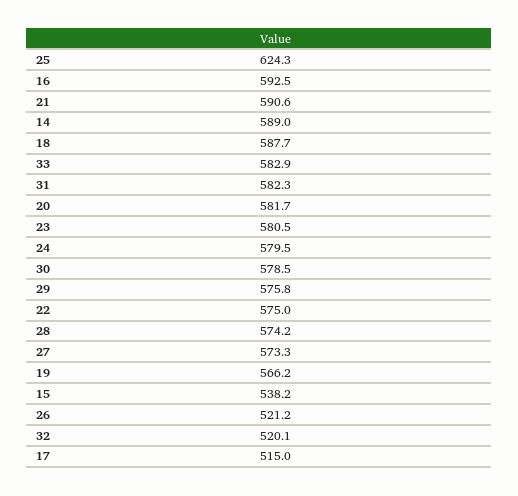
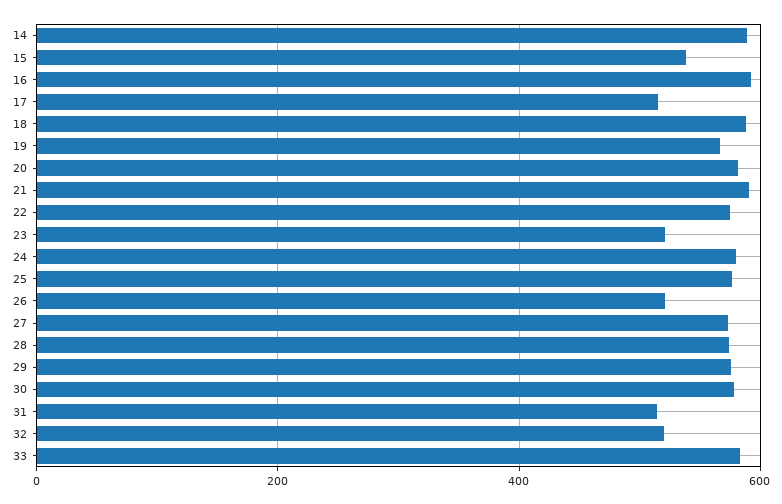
  {
-   "25": 624.3,
+   "25": 580,
    "16": 592.5,
    "21": 590.6,
    "14": 589,
    "18": 587.7,
    "33": 582.9,
-   "31": 582.3,
+   "31": 520,
    "20": 581.7,
-   "23": 580.5,
+   "23": 520,
    "24": 579.5,
    "30": 578.5,
    "29": 575.8,
    "22": 575,
    "28": 574.2,
    "27": 573.3,
    "19": 566.2,
    "15": 538.2,
    "26": 521.2,
    "32": 520.1,
    "17": 515
  }

